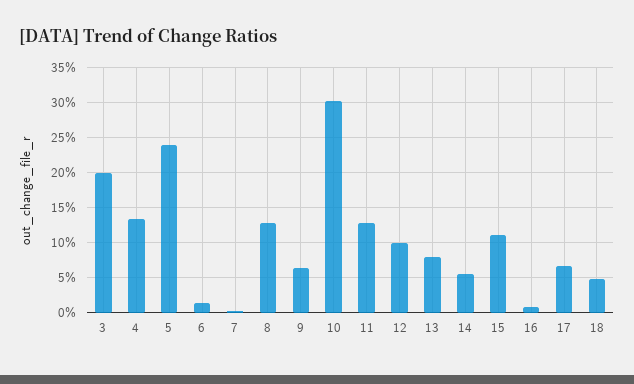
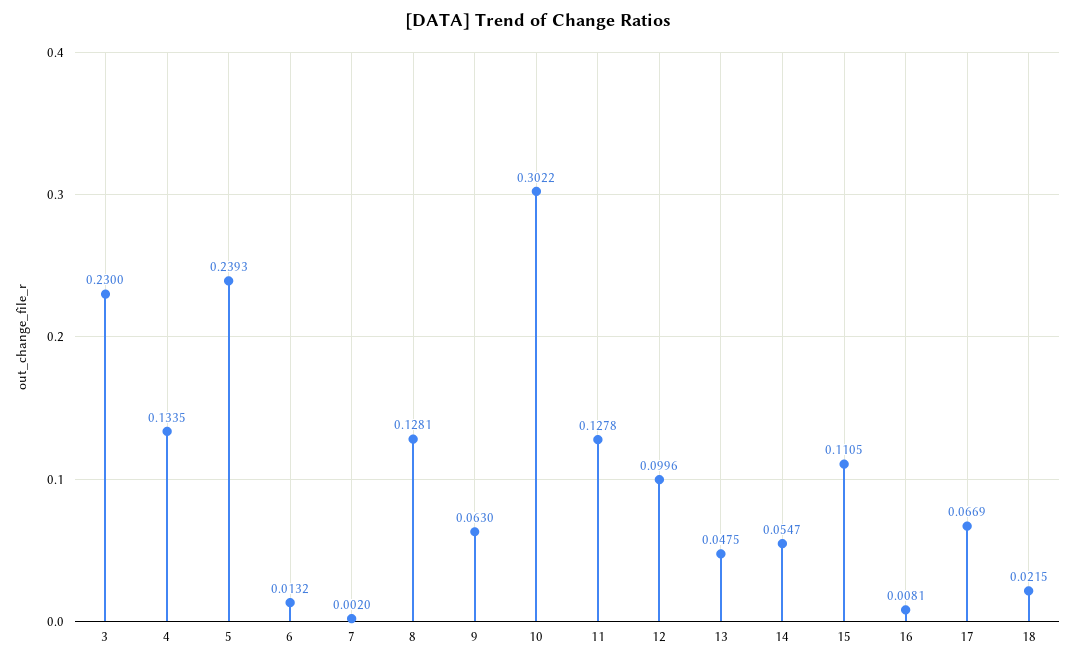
  {
-   "3": 0.2,
+   "3": 0.23,
    "4": 0.1335,
    "5": 0.2393,
    "6": 0.0132,
    "7": 0.002,
    "8": 0.1281,
    "9": 0.063,
    "10": 0.3022,
    "11": 0.1278,
    "12": 0.0996,
-   "13": 0.08,
+   "13": 0.0475,
    "14": 0.0547,
    "15": 0.1105,
    "16": 0.0081,
    "17": 0.0669,
-   "18": 0.05
+   "18": 0.0215
  }

